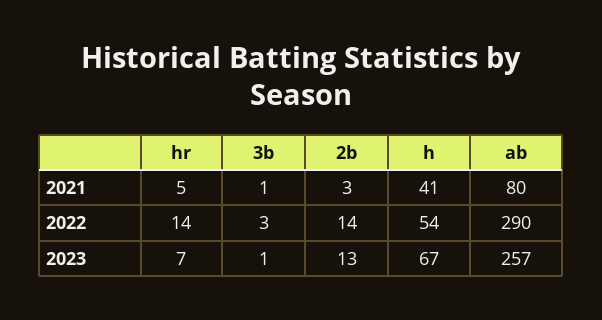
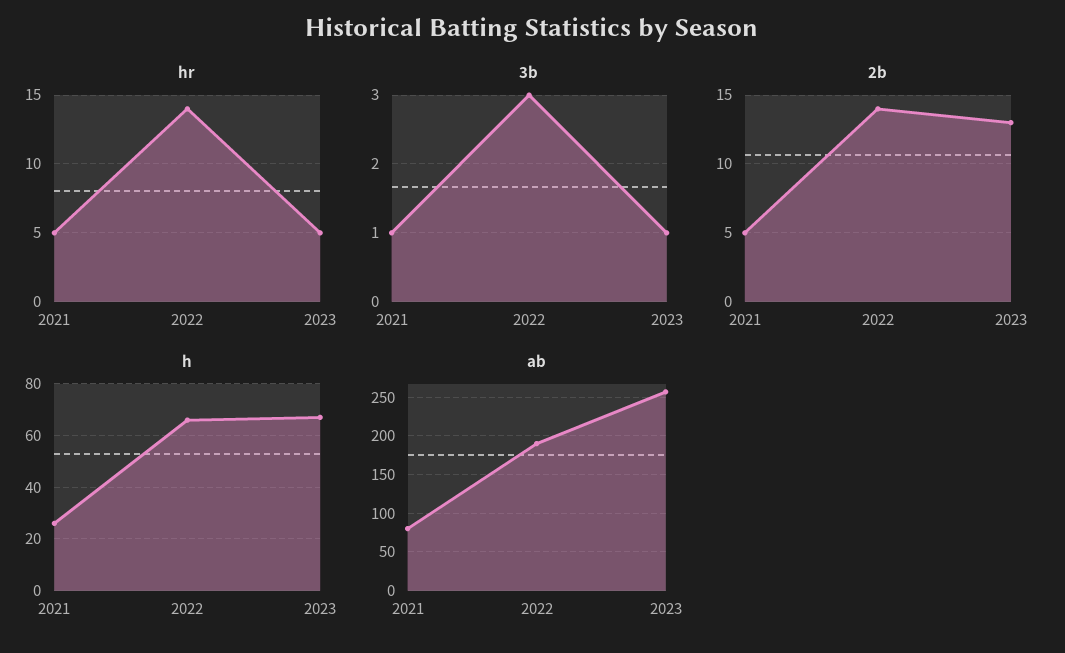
  {
    "hr": {
      "2021": 5,
      "2022": 14,
-     "2023": 7
+     "2023": 5
    },
    "3b": {
      "2021": 1,
      "2022": 3,
      "2023": 1
    },
    "2b": {
-     "2021": 3,
+     "2021": 5,
      "2022": 14,
      "2023": 13
    },
    "h": {
-     "2021": 41,
+     "2021": 25,
-     "2022": 54,
+     "2022": 65,
      "2023": 67
    },
    "ab": {
      "2021": 80,
-     "2022": 290,
+     "2022": 190,
      "2023": 257
    }
  }

